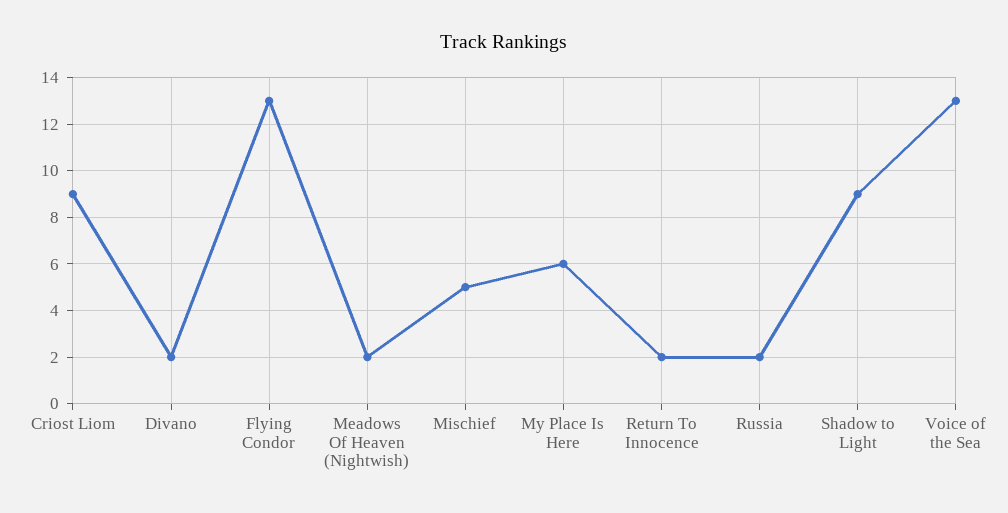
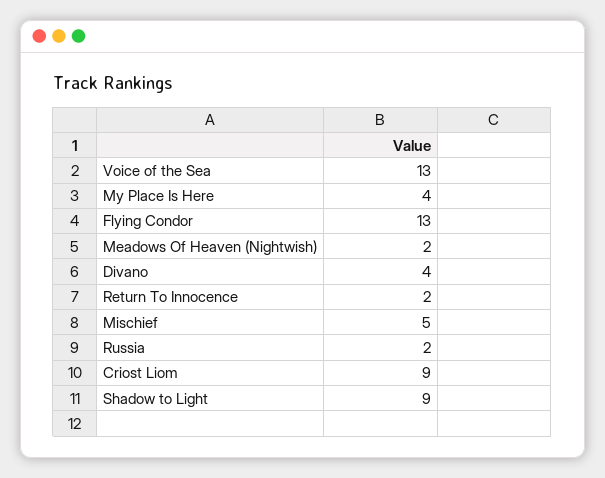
  {
    "Criost Liom": 9,
-   "Divano": 2,
+   "Divano": 4,
    "Flying Condor": 13,
    "Meadows Of Heaven (Nightwish)": 2,
    "Mischief": 5,
-   "My Place Is Here": 6,
+   "My Place Is Here": 4,
    "Return To Innocence": 2,
    "Russia": 2,
    "Shadow to Light": 9,
    "Voice of the Sea": 13
  }

